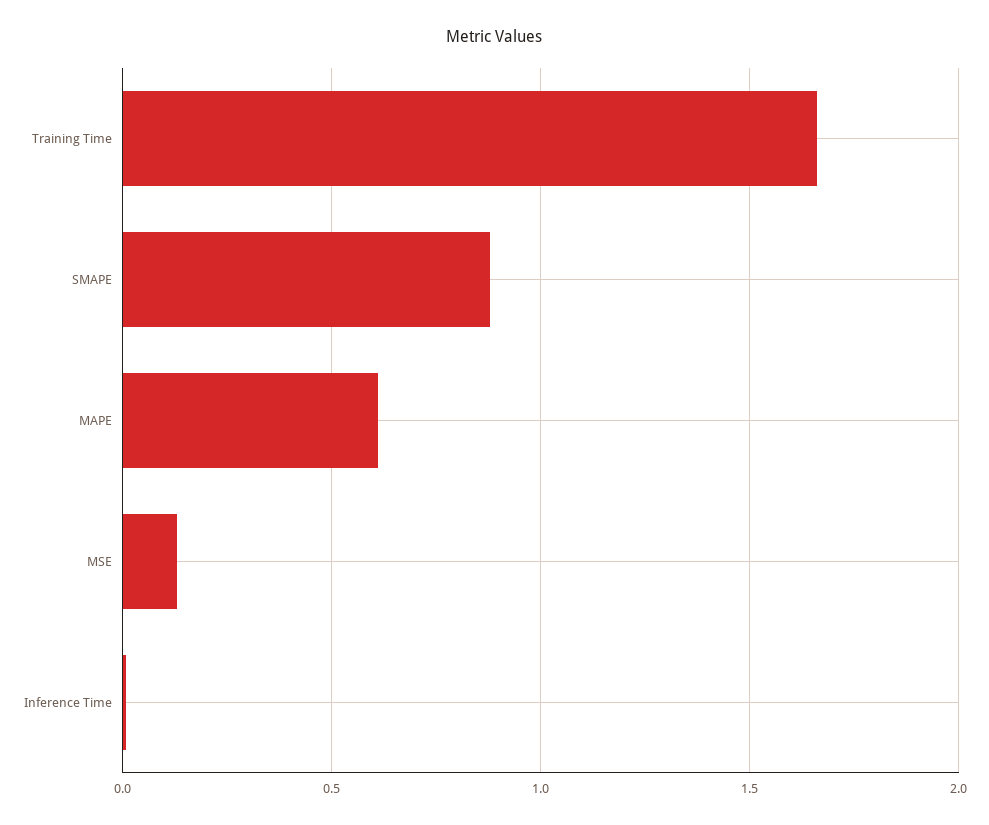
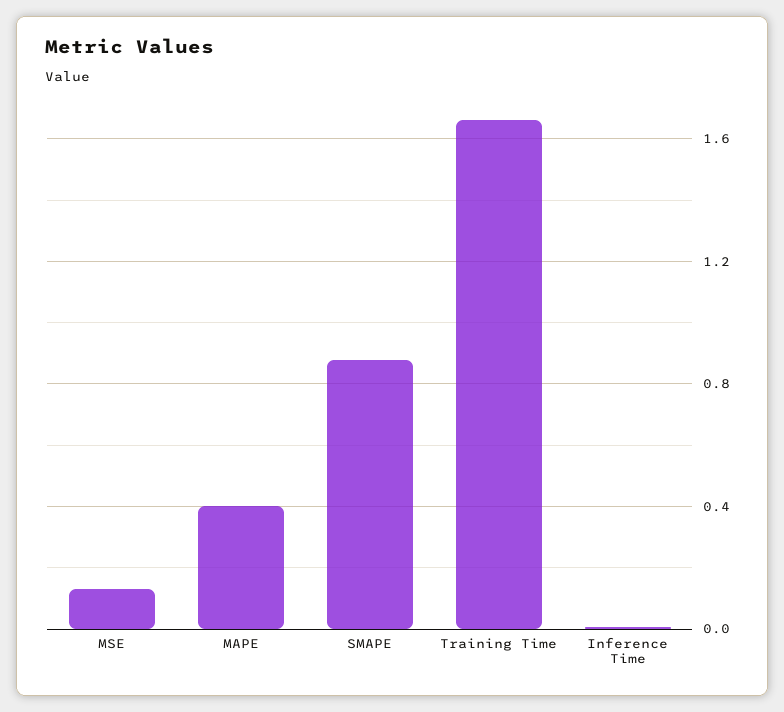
  {
    "Training Time": 1.65,
    "SMAPE": 0.9,
-   "MAPE": 0.6,
+   "MAPE": 0.4,
    "MSE": 0.15,
    "Inference Time": 0
  }

